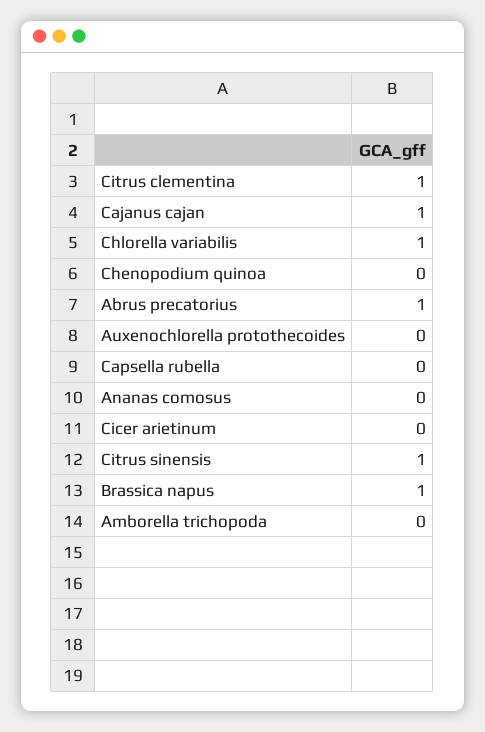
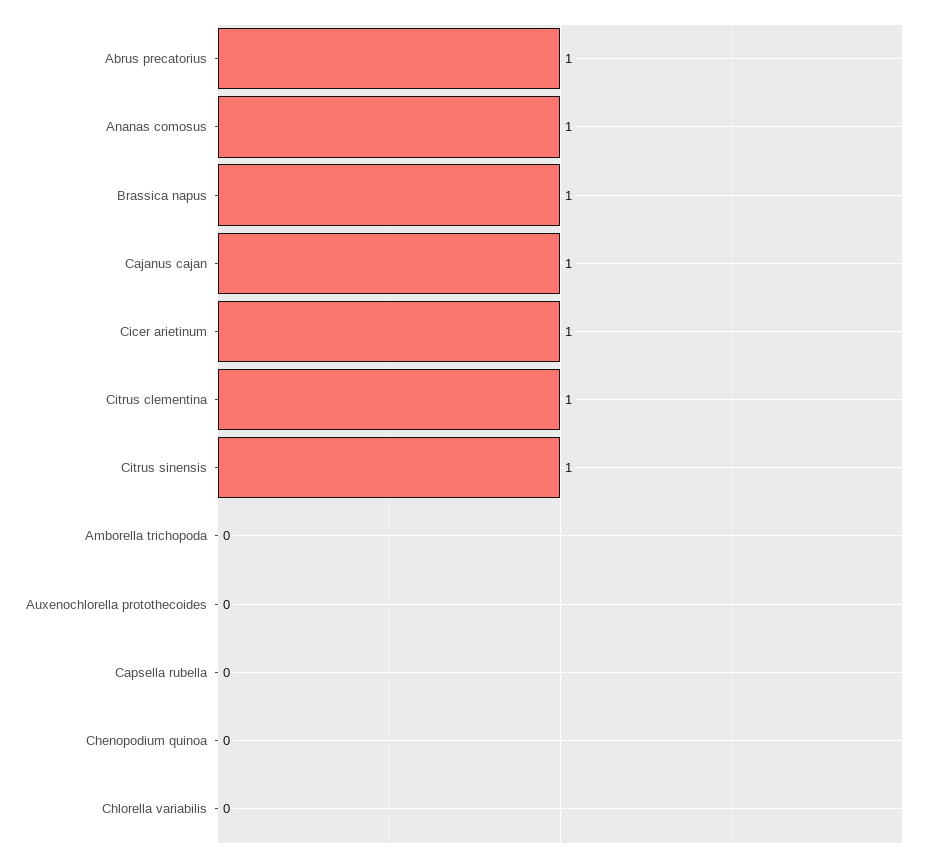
  {
    "Citrus clementina": 1,
    "Cajanus cajan": 1,
-   "Chlorella variabilis": 1,
+   "Chlorella variabilis": 0,
    "Chenopodium quinoa": 0,
    "Abrus precatorius": 1,
    "Auxenochlorella protothecoides": 0,
    "Capsella rubella": 0,
-   "Ananas comosus": 0,
+   "Ananas comosus": 1,
-   "Cicer arietinum": 0,
+   "Cicer arietinum": 1,
    "Citrus sinensis": 1,
    "Brassica napus": 1,
    "Amborella trichopoda": 0
  }

